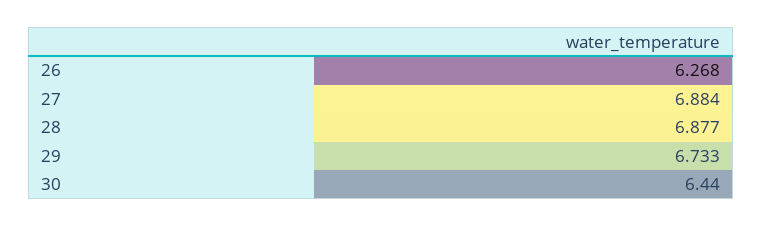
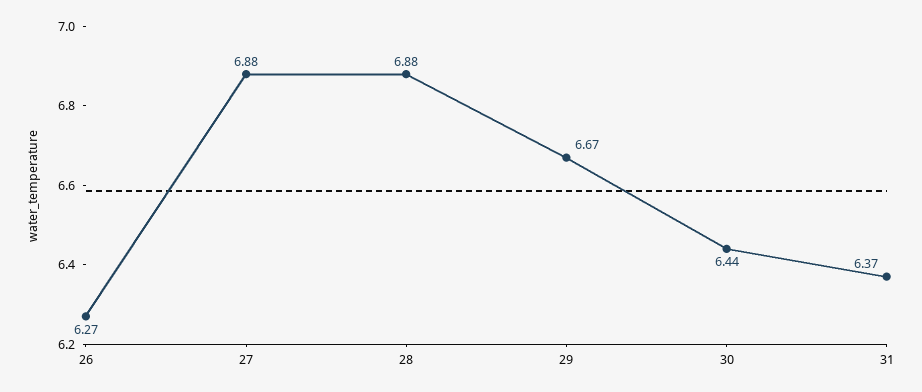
  {
    "26": 6.268,
    "27": 6.884,
    "28": 6.877,
-   "29": 6.733,
+   "29": 6.67,
-   "30": 6.44
+   "30": 6.44,
+   "31": 6.37
  }

